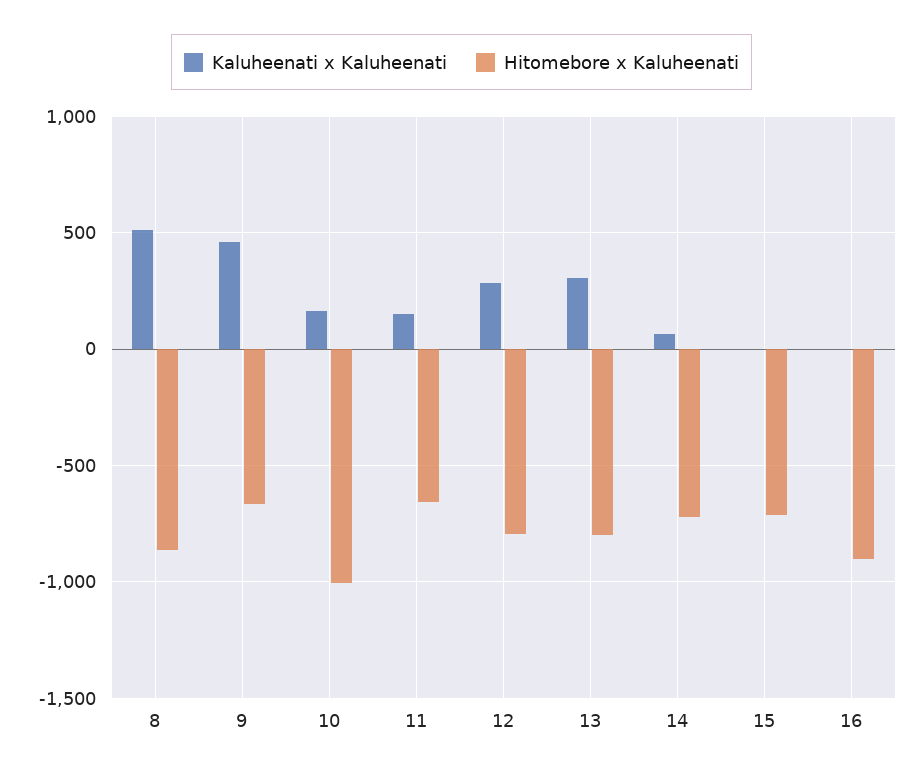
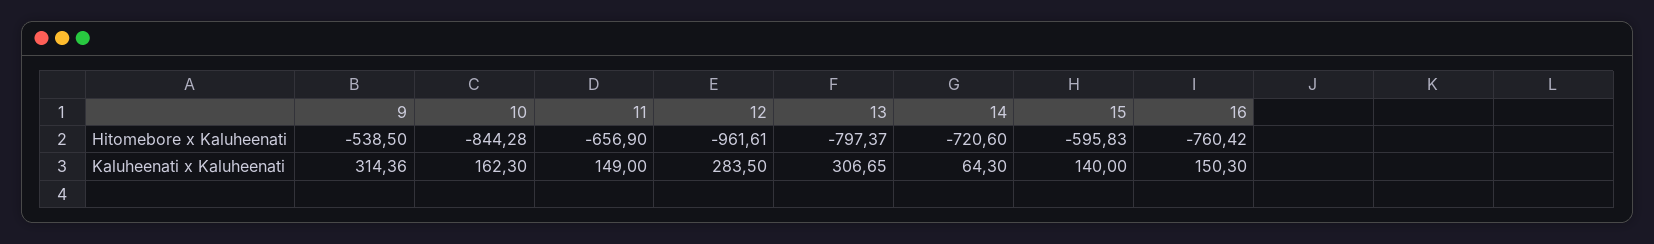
  {
    "Kaluheenati x Kaluheenati": {
-     "8": 500,
-     "9": 450,
+     "9": 314.36,
      "10": 162.3,
      "11": 149,
      "12": 283.5,
      "13": 306.65,
      "14": 64.3,
-     "15": 0,
+     "15": 140,
-     "16": 0
+     "16": 150.3
    },
    "Hitomebore x Kaluheenati": {
-     "8": -850,
-     "9": -650,
+     "9": -538.5,
-     "10": -1000,
+     "10": -844.28,
      "11": -656.9,
-     "12": -800,
+     "12": -961.61,
      "13": -797.37,
      "14": -720.6,
-     "15": -700,
+     "15": -595.83,
-     "16": -900
+     "16": -760.42
    }
  }

